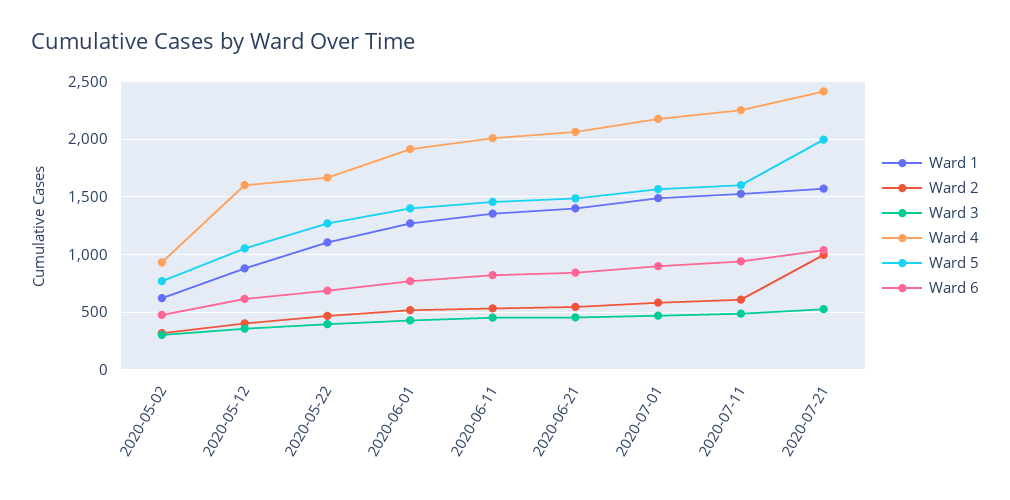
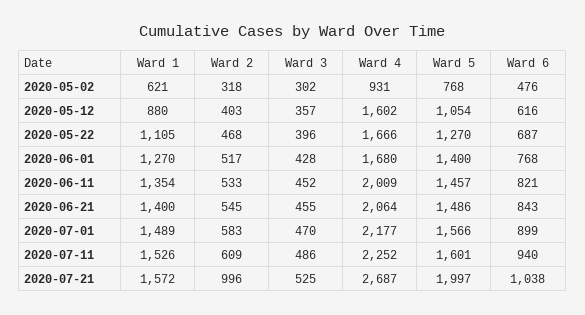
  {
    "Ward 1": {
      "2020-05-02": 621,
      "2020-05-12": 880,
      "2020-05-22": 1105,
      "2020-06-01": 1270,
      "2020-06-11": 1354,
      "2020-06-21": 1400,
      "2020-07-01": 1489,
      "2020-07-11": 1526,
      "2020-07-21": 1572
    },
    "Ward 2": {
      "2020-05-02": 318,
      "2020-05-12": 403,
      "2020-05-22": 468,
      "2020-06-01": 517,
      "2020-06-11": 533,
      "2020-06-21": 545,
      "2020-07-01": 583,
      "2020-07-11": 609,
      "2020-07-21": 996
    },
    "Ward 3": {
      "2020-05-02": 302,
      "2020-05-12": 357,
      "2020-05-22": 396,
      "2020-06-01": 428,
      "2020-06-11": 452,
      "2020-06-21": 455,
      "2020-07-01": 470,
      "2020-07-11": 486,
      "2020-07-21": 525
    },
    "Ward 4": {
      "2020-05-02": 931,
      "2020-05-12": 1602,
      "2020-05-22": 1666,
-     "2020-06-01": 1900,
+     "2020-06-01": 1680,
      "2020-06-11": 2009,
      "2020-06-21": 2064,
      "2020-07-01": 2177,
      "2020-07-11": 2252,
-     "2020-07-21": 2400
+     "2020-07-21": 2687
    },
    "Ward 5": {
      "2020-05-02": 768,
      "2020-05-12": 1054,
      "2020-05-22": 1270,
      "2020-06-01": 1400,
      "2020-06-11": 1457,
      "2020-06-21": 1486,
      "2020-07-01": 1566,
      "2020-07-11": 1601,
      "2020-07-21": 1997
    },
    "Ward 6": {
      "2020-05-02": 476,
      "2020-05-12": 616,
      "2020-05-22": 687,
      "2020-06-01": 768,
      "2020-06-11": 821,
      "2020-06-21": 843,
      "2020-07-01": 899,
      "2020-07-11": 940,
      "2020-07-21": 1038
    }
  }

